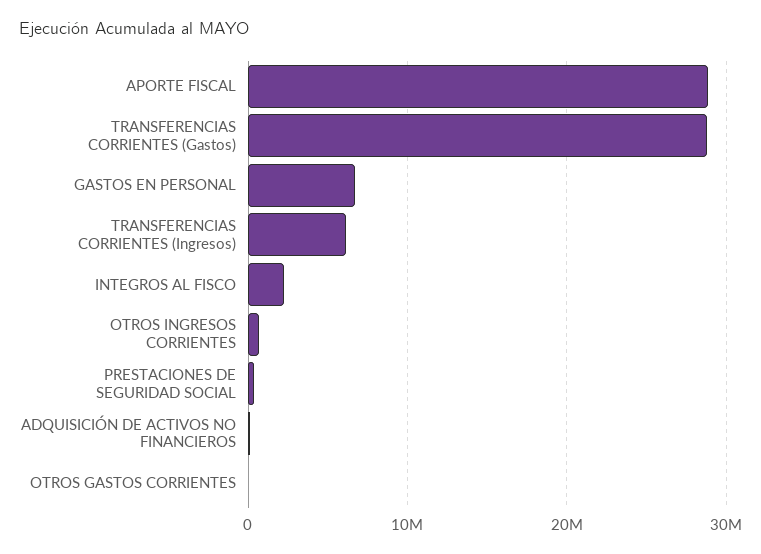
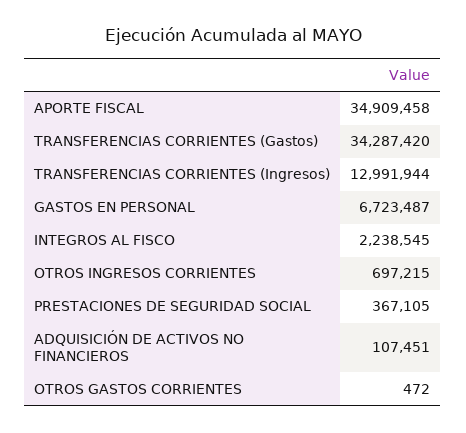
  {
-   "APORTE FISCAL": 29000000,
+   "APORTE FISCAL": 34909458,
-   "TRANSFERENCIAS CORRIENTES (Gastos)": 29000000,
+   "TRANSFERENCIAS CORRIENTES (Gastos)": 34287420,
    "GASTOS EN PERSONAL": 6723487,
-   "TRANSFERENCIAS CORRIENTES (Ingresos)": 6000000,
+   "TRANSFERENCIAS CORRIENTES (Ingresos)": 12991944,
    "INTEGROS AL FISCO": 2238545,
    "OTROS INGRESOS CORRIENTES": 697215,
    "PRESTACIONES DE SEGURIDAD SOCIAL": 367105,
    "ADQUISICIÓN DE ACTIVOS NO FINANCIEROS": 107451,
    "OTROS GASTOS CORRIENTES": 472
  }

